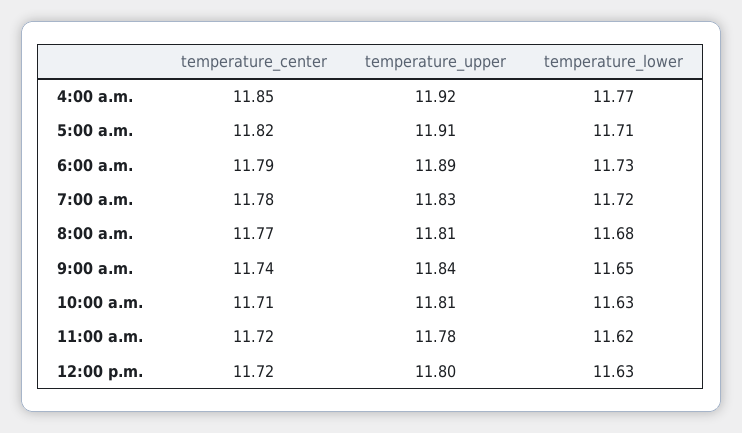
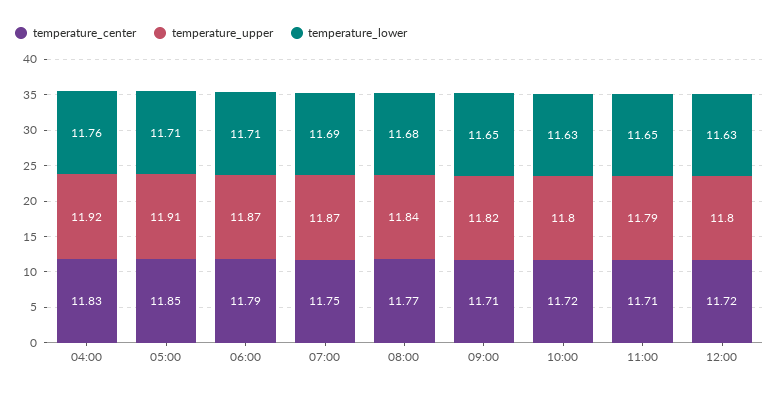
  {
    "temperature_center": {
-     "4:00 a.m.": 11.85,
+     "4:00 a.m.": 11.83,
-     "5:00 a.m.": 11.82,
+     "5:00 a.m.": 11.85,
      "6:00 a.m.": 11.79,
-     "7:00 a.m.": 11.78,
+     "7:00 a.m.": 11.75,
      "8:00 a.m.": 11.77,
-     "9:00 a.m.": 11.74,
+     "9:00 a.m.": 11.71,
-     "10:00 a.m.": 11.71,
+     "10:00 a.m.": 11.72,
-     "11:00 a.m.": 11.72,
+     "11:00 a.m.": 11.71,
      "12:00 p.m.": 11.72
    },
    "temperature_upper": {
      "4:00 a.m.": 11.92,
      "5:00 a.m.": 11.91,
-     "6:00 a.m.": 11.89,
+     "6:00 a.m.": 11.87,
-     "7:00 a.m.": 11.83,
+     "7:00 a.m.": 11.87,
-     "8:00 a.m.": 11.81,
+     "8:00 a.m.": 11.84,
-     "9:00 a.m.": 11.84,
+     "9:00 a.m.": 11.82,
-     "10:00 a.m.": 11.81,
+     "10:00 a.m.": 11.8,
-     "11:00 a.m.": 11.78,
+     "11:00 a.m.": 11.79,
      "12:00 p.m.": 11.8
    },
    "temperature_lower": {
-     "4:00 a.m.": 11.77,
+     "4:00 a.m.": 11.76,
      "5:00 a.m.": 11.71,
-     "6:00 a.m.": 11.73,
+     "6:00 a.m.": 11.71,
-     "7:00 a.m.": 11.72,
+     "7:00 a.m.": 11.69,
      "8:00 a.m.": 11.68,
      "9:00 a.m.": 11.65,
      "10:00 a.m.": 11.63,
-     "11:00 a.m.": 11.62,
+     "11:00 a.m.": 11.65,
      "12:00 p.m.": 11.63
    }
  }

